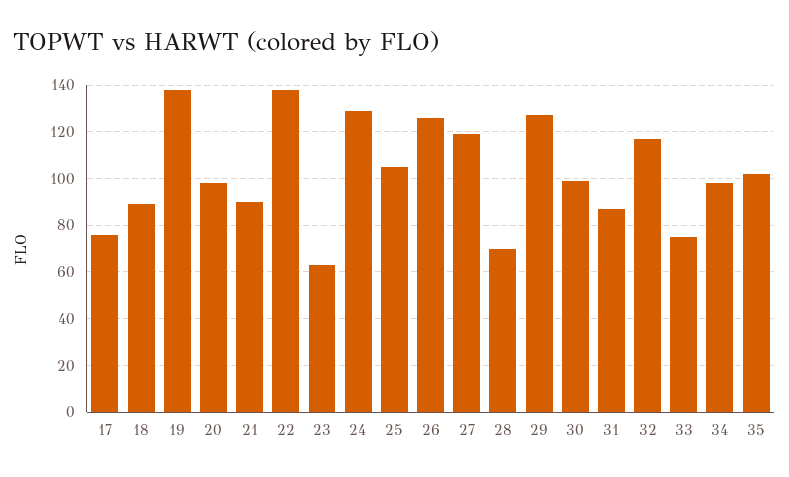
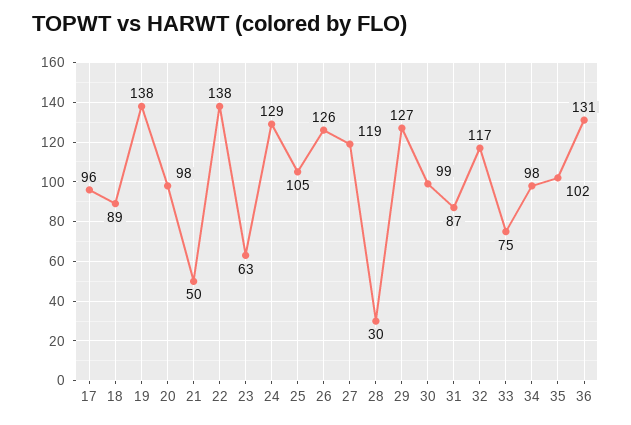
  {
-   "17": 75,
+   "17": 96,
    "18": 89,
    "19": 138,
    "20": 98,
-   "21": 90,
+   "21": 50,
    "22": 138,
    "23": 63,
    "24": 129,
    "25": 105,
    "26": 126,
    "27": 119,
-   "28": 70,
+   "28": 30,
    "29": 127,
    "30": 99,
    "31": 87,
    "32": 117,
    "33": 75,
    "34": 98,
-   "35": 102
+   "35": 102,
+   "36": 131
  }

